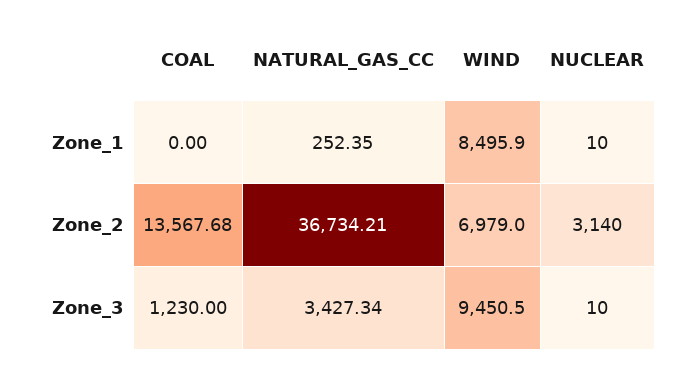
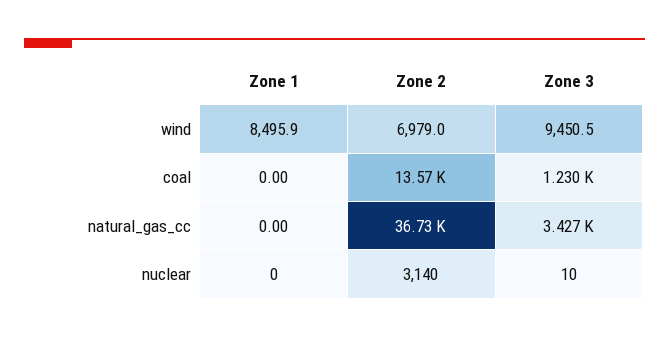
  {
    "COAL": {
      "Zone_1": 0,
      "Zone_2": 13567.68,
      "Zone_3": 1230
    },
    "NATURAL_GAS_CC": {
-     "Zone_1": 252.35,
+     "Zone_1": 0,
      "Zone_2": 36734.21,
      "Zone_3": 3427.34
    },
    "WIND": {
      "Zone_1": 8495.9,
      "Zone_2": 6979,
      "Zone_3": 9450.5
    },
    "NUCLEAR": {
-     "Zone_1": 10,
+     "Zone_1": 0,
      "Zone_2": 3140,
      "Zone_3": 10
    }
  }

